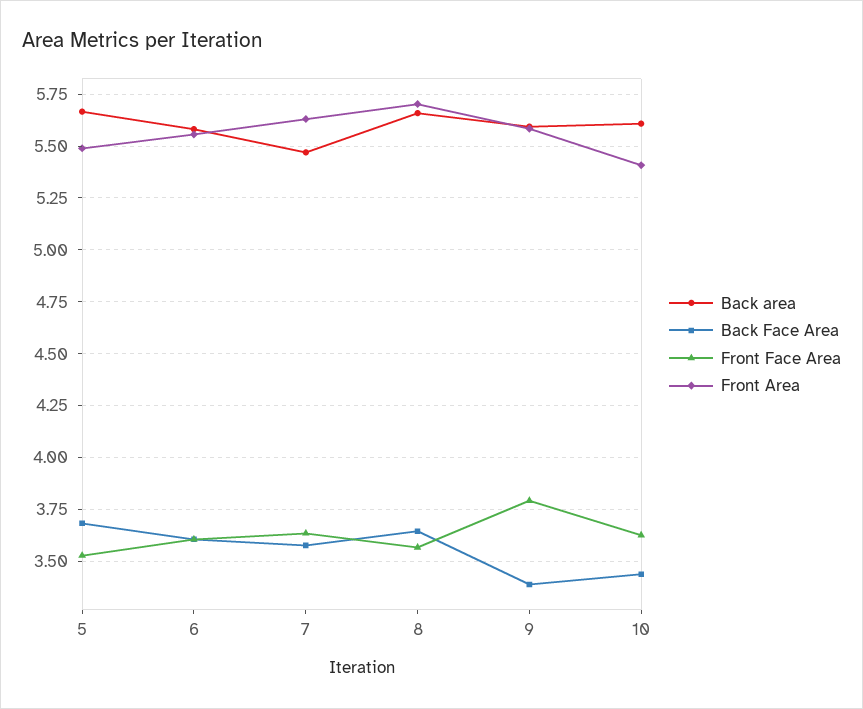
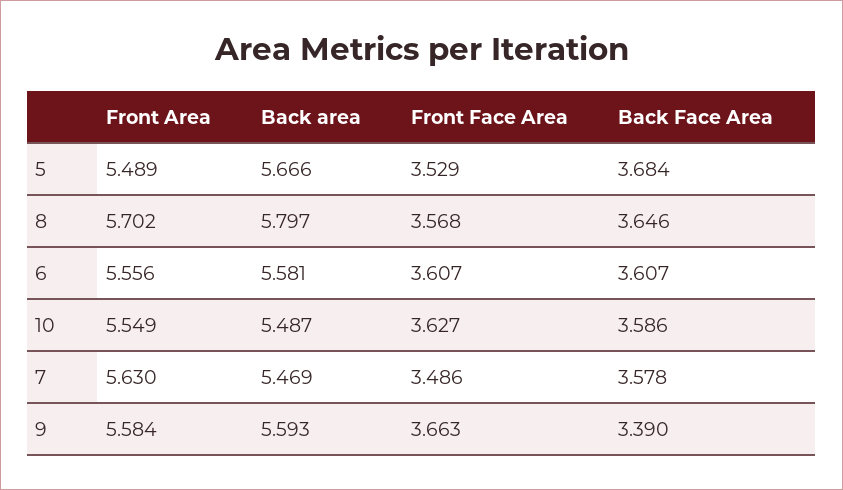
  {
    "Back area": {
      "5": 5.666,
      "6": 5.581,
      "7": 5.469,
-     "8": 5.65,
+     "8": 5.797,
      "9": 5.593,
-     "10": 5.6
+     "10": 5.487
    },
    "Back Face Area": {
      "5": 3.684,
      "6": 3.607,
      "7": 3.578,
      "8": 3.646,
      "9": 3.39,
-     "10": 3.45
+     "10": 3.586
    },
    "Front Face Area": {
      "5": 3.529,
      "6": 3.607,
-     "7": 3.65,
+     "7": 3.486,
      "8": 3.568,
-     "9": 3.8,
+     "9": 3.663,
      "10": 3.627
    },
    "Front Area": {
      "5": 5.489,
      "6": 5.556,
      "7": 5.63,
      "8": 5.702,
      "9": 5.584,
-     "10": 5.4
+     "10": 5.549
    }
  }

